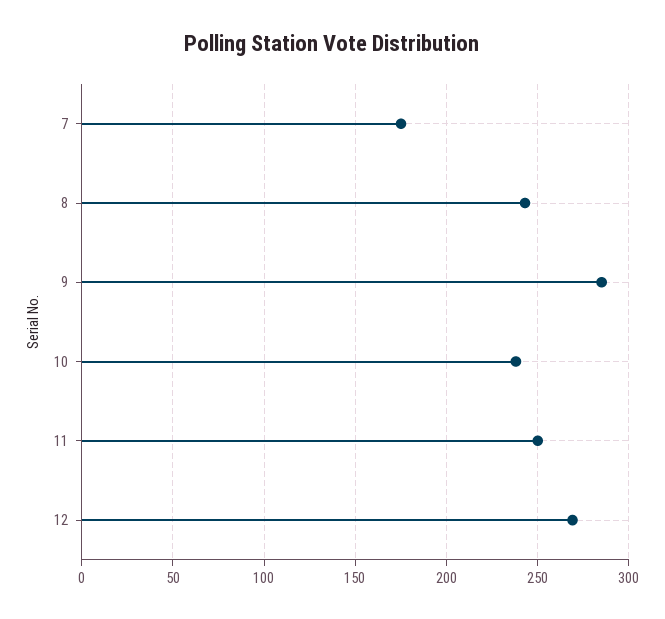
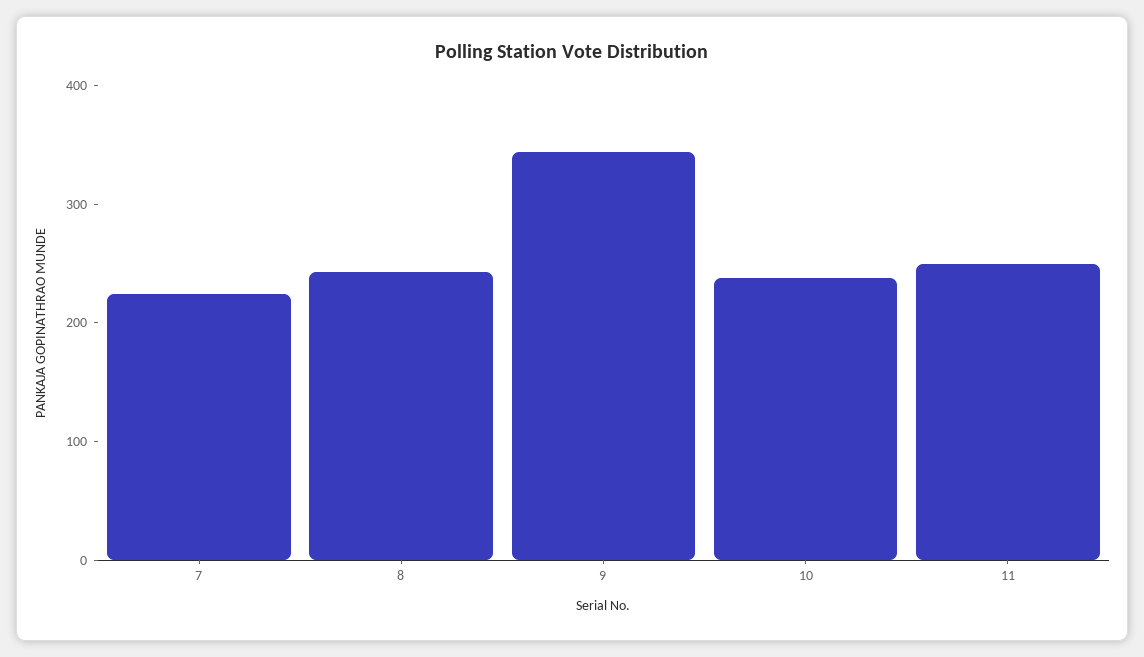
  {
-   "7": 175,
+   "7": 220,
    "8": 245,
-   "9": 285,
+   "9": 340,
    "10": 240,
-   "11": 250,
+   "11": 250
-   "12": 270
  }

